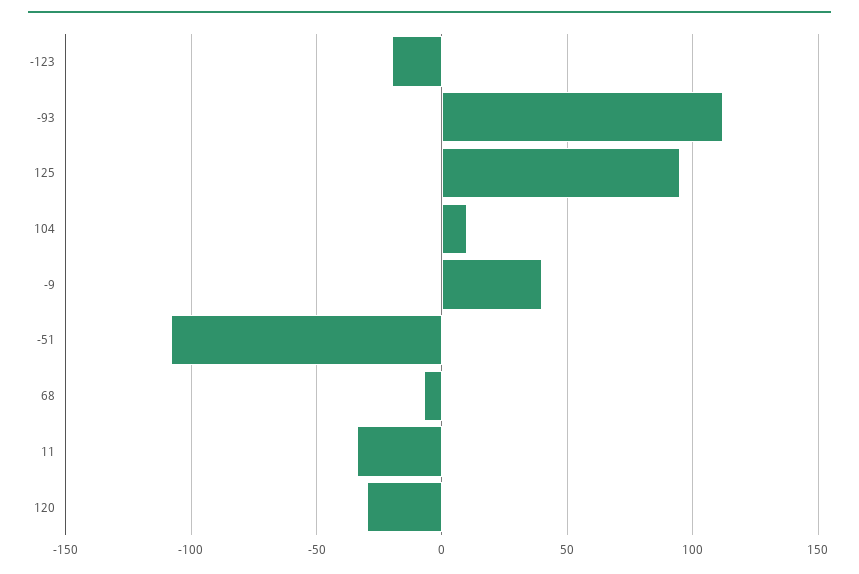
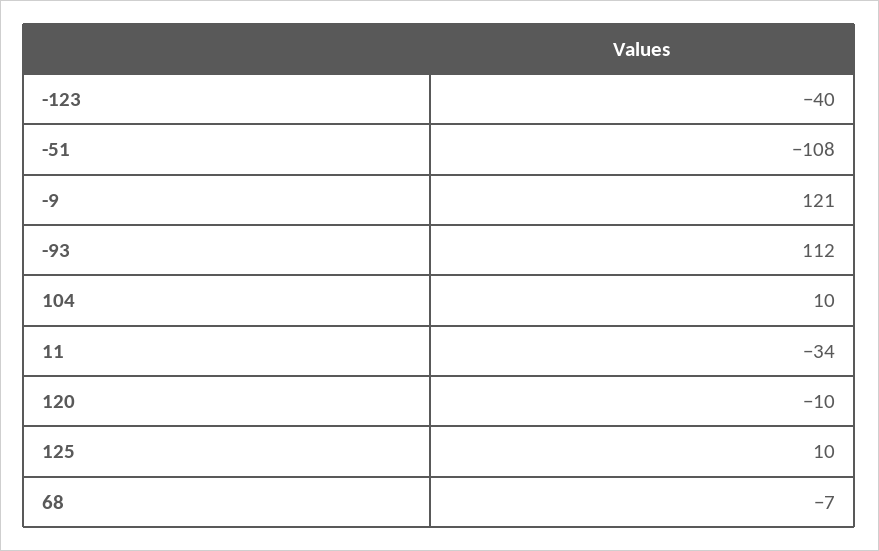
  {
-   "-123": -20,
+   "-123": -40,
    "-93": 112,
-   "125": 95,
+   "125": 10,
    "104": 10,
-   "-9": 40,
+   "-9": 121,
    "-51": -108,
    "68": -7,
    "11": -34,
-   "120": -30
+   "120": -10
  }

